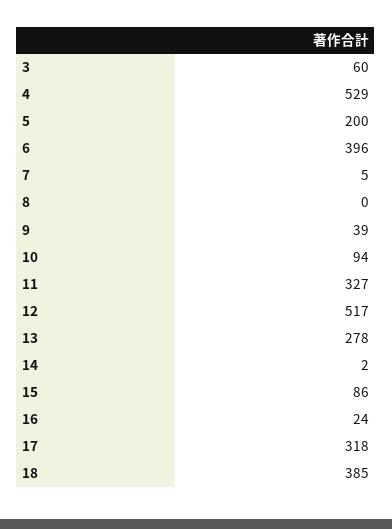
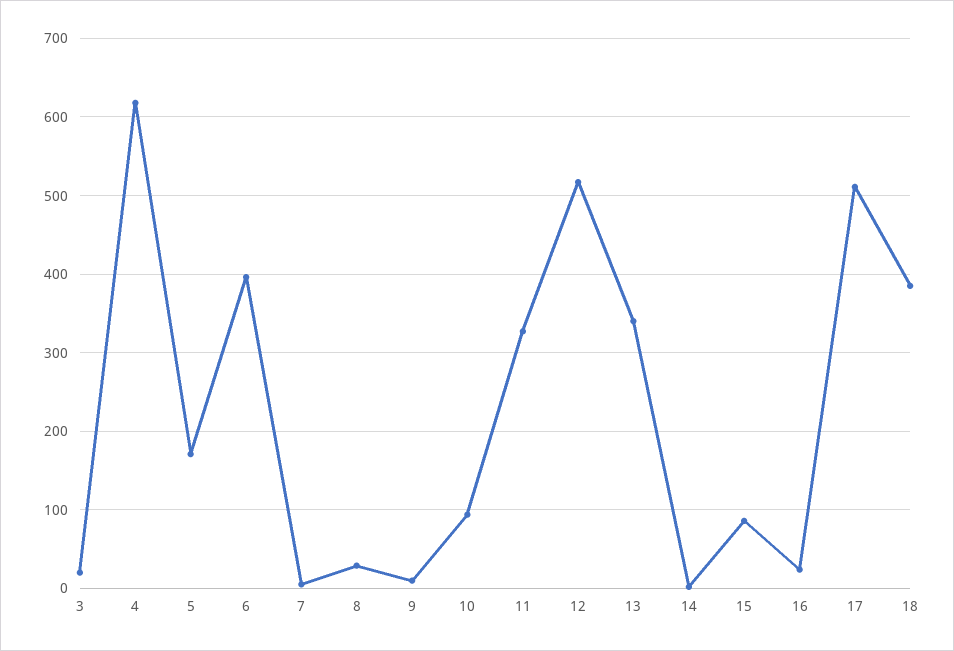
  {
-   "3": 60,
+   "3": 20,
-   "4": 529,
+   "4": 620,
-   "5": 200,
+   "5": 170,
    "6": 396,
    "7": 5,
-   "8": 0,
+   "8": 30,
-   "9": 39,
+   "9": 10,
    "10": 94,
    "11": 327,
    "12": 517,
-   "13": 278,
+   "13": 340,
    "14": 2,
    "15": 86,
    "16": 24,
-   "17": 318,
+   "17": 510,
    "18": 385
  }

